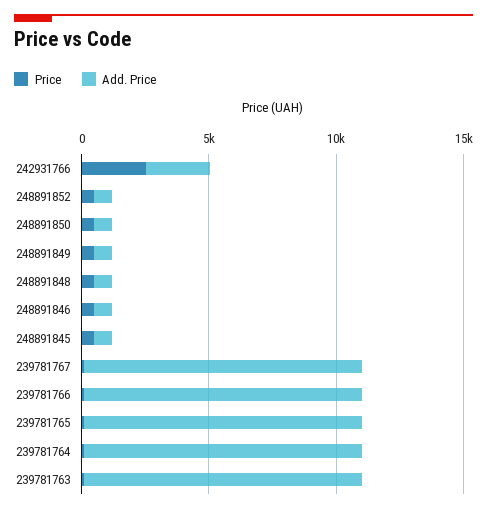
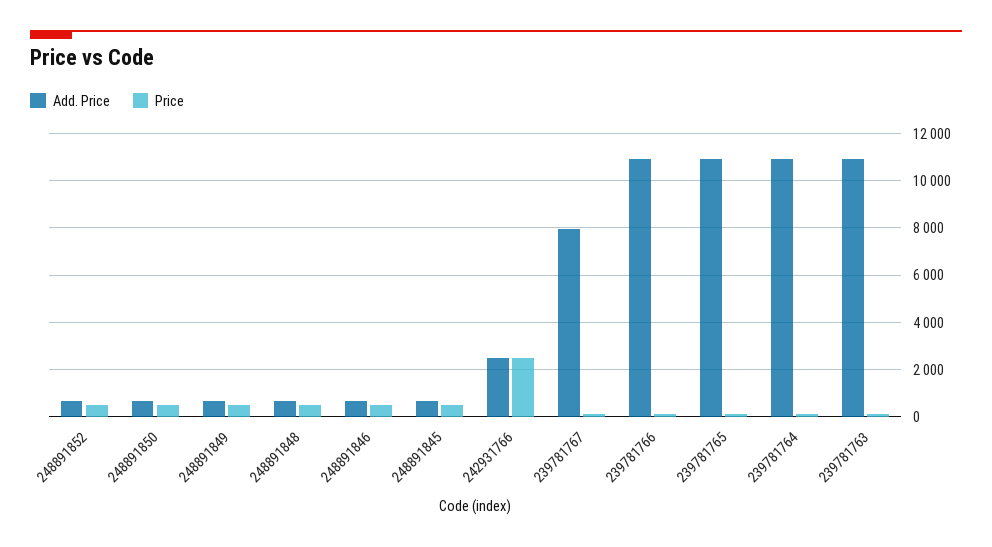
  {
    "Price": {
      "242931766": 2500,
      "248891852": 500,
      "248891850": 500,
      "248891849": 500,
      "248891848": 500,
      "248891846": 500,
      "248891845": 500,
      "239781767": 0,
      "239781766": 0,
      "239781765": 0,
      "239781764": 0,
      "239781763": 0
    },
    "Add. Price": {
      "242931766": 2500,
      "248891852": 500,
      "248891850": 500,
      "248891849": 500,
      "248891848": 500,
      "248891846": 500,
      "248891845": 500,
-     "239781767": 11000,
+     "239781767": 8000,
      "239781766": 11000,
      "239781765": 11000,
      "239781764": 11000,
      "239781763": 11000
    }
  }

